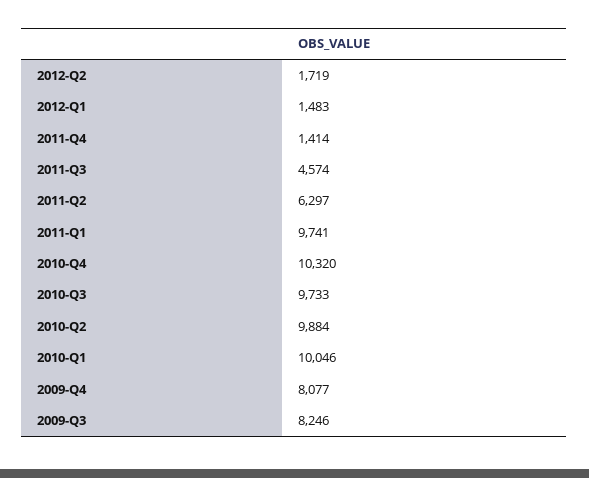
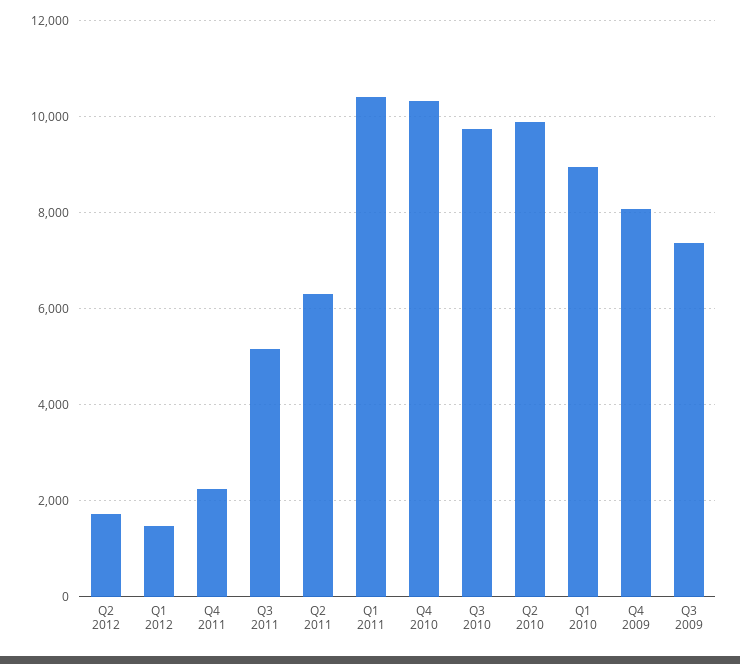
  {
    "2012-Q2": 1719,
    "2012-Q1": 1483,
-   "2011-Q4": 1414,
+   "2011-Q4": 2200,
-   "2011-Q3": 4574,
+   "2011-Q3": 5200,
    "2011-Q2": 6297,
-   "2011-Q1": 9741,
+   "2011-Q1": 10400,
    "2010-Q4": 10320,
    "2010-Q3": 9733,
    "2010-Q2": 9884,
-   "2010-Q1": 10046,
+   "2010-Q1": 9000,
    "2009-Q4": 8077,
-   "2009-Q3": 8246
+   "2009-Q3": 7400
  }

